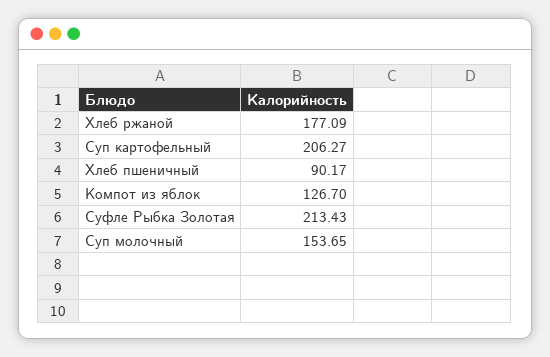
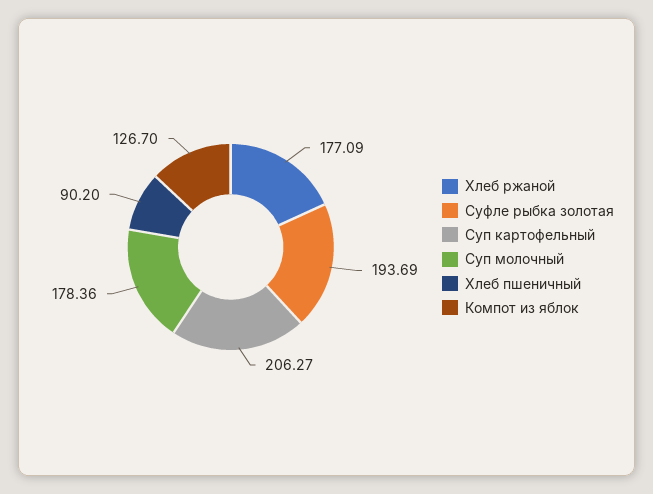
  {
    "Хлеб ржаной": 177.09,
    "Суп картофельный": 206.27,
-   "Хлеб пшеничный": 90.17,
+   "Хлеб пшеничный": 90.2,
    "Компот из яблок": 126.7,
-   "Суфле Рыбка Золотая": 213.43,
+   "Суфле Рыбка Золотая": 193.69,
-   "Суп молочный": 153.65
+   "Суп молочный": 178.36
  }

